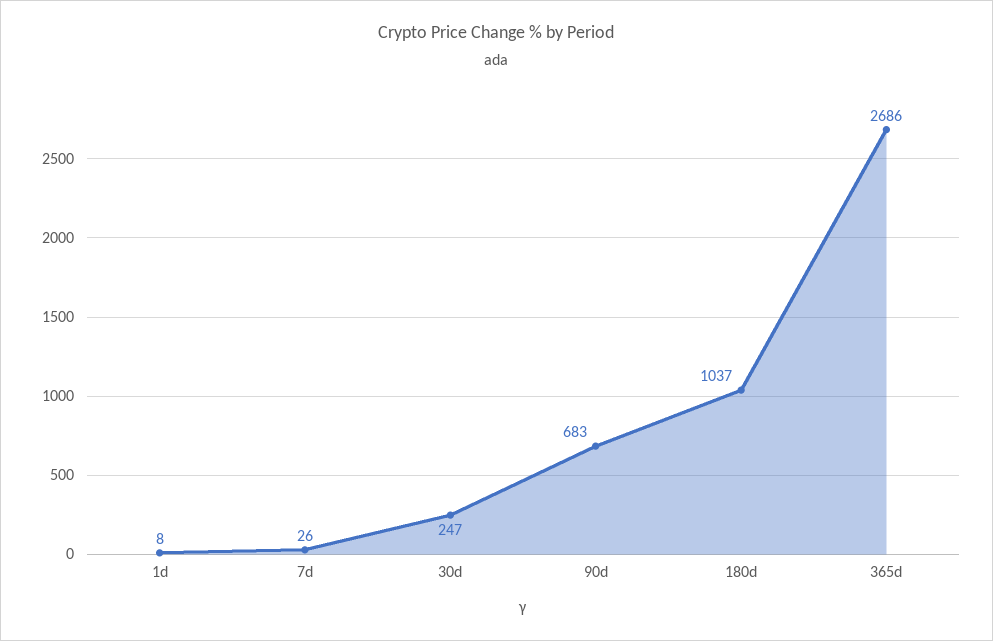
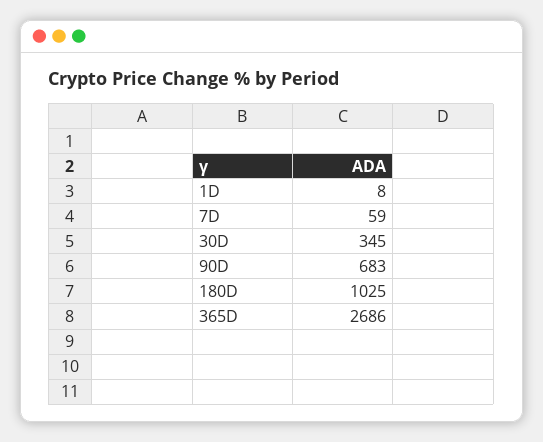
  {
    "1d": 8,
-   "7d": 26,
+   "7d": 59,
-   "30d": 247,
+   "30d": 345,
    "90d": 683,
-   "180d": 1037,
+   "180d": 1025,
    "365d": 2686
  }

